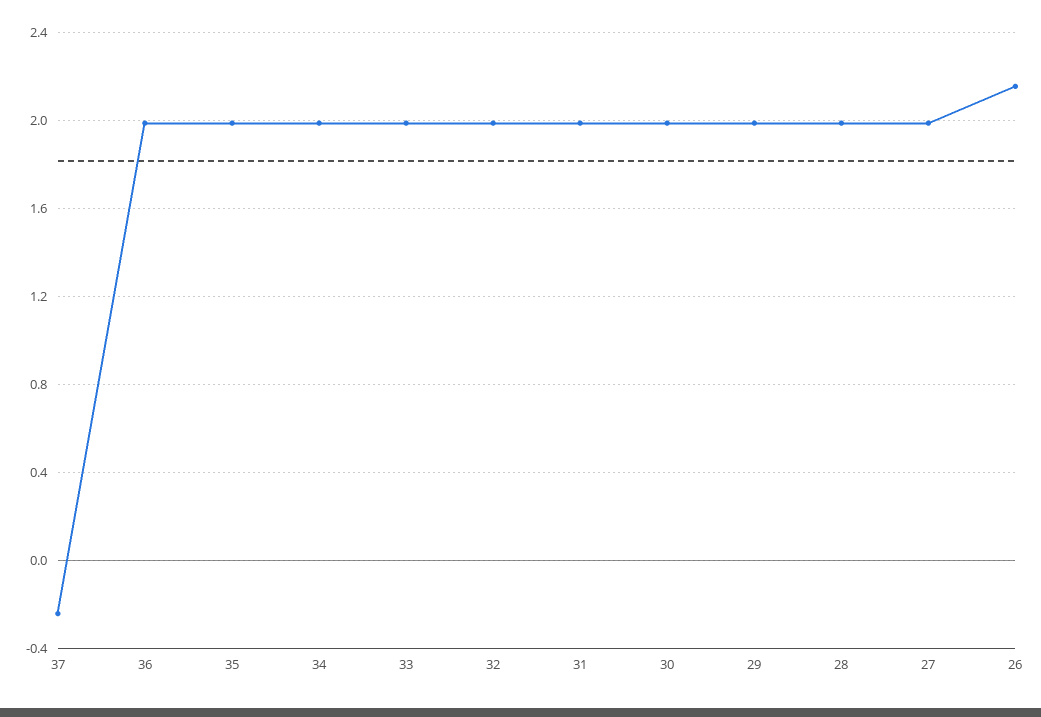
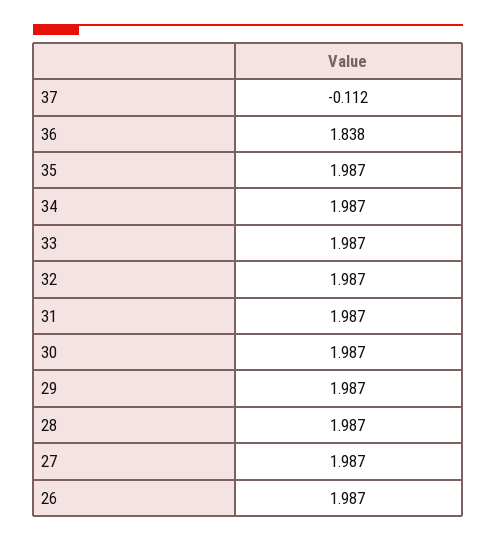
  {
-   "37": -0.25,
+   "37": -0.112,
-   "36": 2,
+   "36": 1.838,
    "35": 1.987,
    "34": 1.987,
    "33": 1.987,
    "32": 1.987,
    "31": 1.987,
    "30": 1.987,
    "29": 1.987,
    "28": 1.987,
    "27": 1.987,
-   "26": 2.15
+   "26": 1.987
  }

